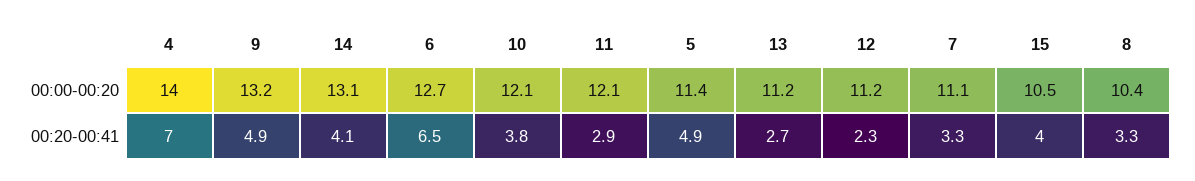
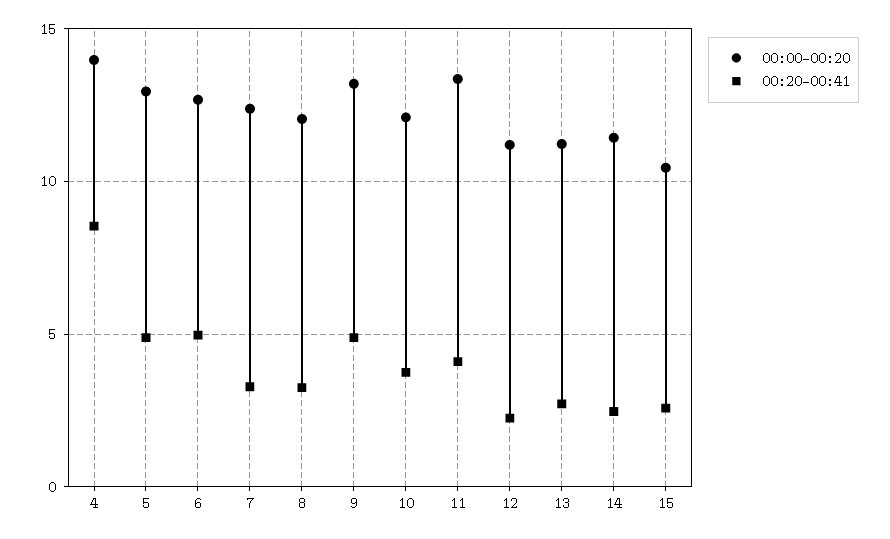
  {
    "00:00-00:20": {
      "4": 14,
      "9": 13.2,
-     "14": 13.1,
+     "14": 11.5,
      "6": 12.7,
      "10": 12.1,
-     "11": 12.1,
+     "11": 13.5,
-     "5": 11.4,
+     "5": 13,
      "13": 11.2,
      "12": 11.2,
-     "7": 11.1,
+     "7": 12.5,
      "15": 10.5,
-     "8": 10.4
+     "8": 12
    },
    "00:20-00:41": {
-     "4": 7,
+     "4": 8.5,
      "9": 4.9,
-     "14": 4.1,
+     "14": 2.5,
-     "6": 6.5,
+     "6": 5,
      "10": 3.8,
-     "11": 2.9,
+     "11": 4,
      "5": 4.9,
      "13": 2.7,
      "12": 2.3,
      "7": 3.3,
-     "15": 4,
+     "15": 2.5,
      "8": 3.3
    }
  }

